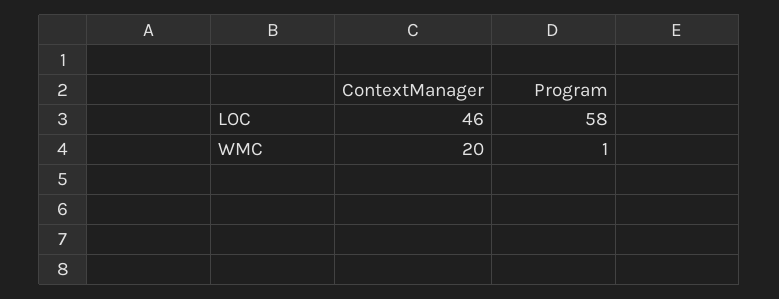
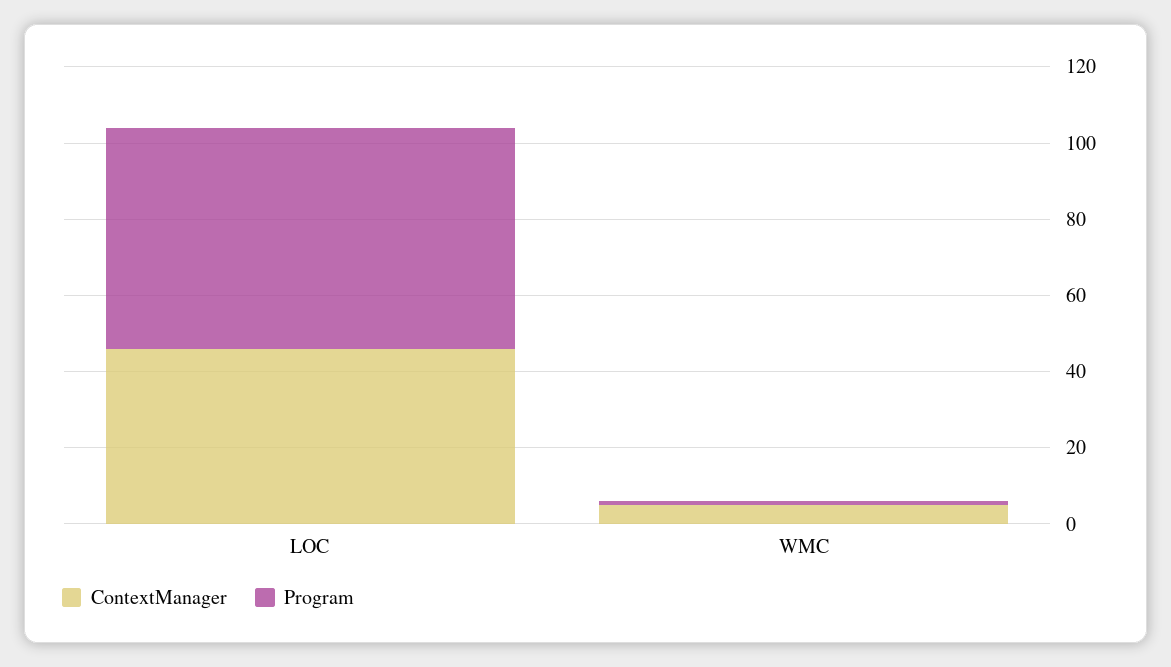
  {
    "ContextManager": {
      "LOC": 46,
-     "WMC": 20
+     "WMC": 5
    },
    "Program": {
      "LOC": 58,
      "WMC": 1
    }
  }

